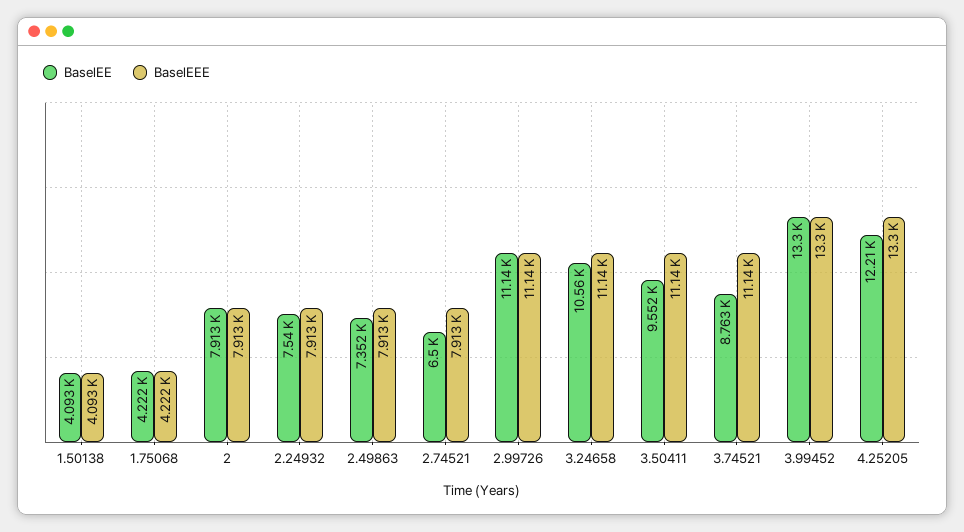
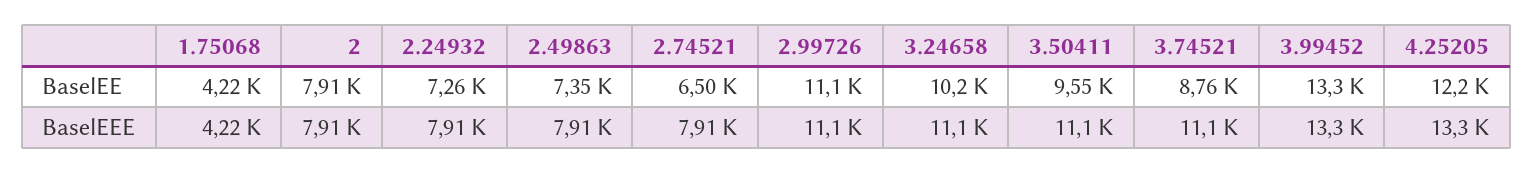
  {
    "BaselEE": {
-     "1.50138": 4093,
      "1.75068": 4222,
      "2": 7913,
-     "2.24932": 7540,
+     "2.24932": 7260,
      "2.49863": 7352,
      "2.74521": 6500,
      "2.99726": 11140,
-     "3.24658": 10560,
+     "3.24658": 10200,
      "3.50411": 9552,
      "3.74521": 8763,
      "3.99452": 13300,
      "4.25205": 12210
    },
    "BaselEEE": {
-     "1.50138": 4093,
      "1.75068": 4222,
      "2": 7913,
      "2.24932": 7913,
      "2.49863": 7913,
      "2.74521": 7913,
      "2.99726": 11140,
      "3.24658": 11140,
      "3.50411": 11140,
      "3.74521": 11140,
      "3.99452": 13300,
      "4.25205": 13300
    }
  }

